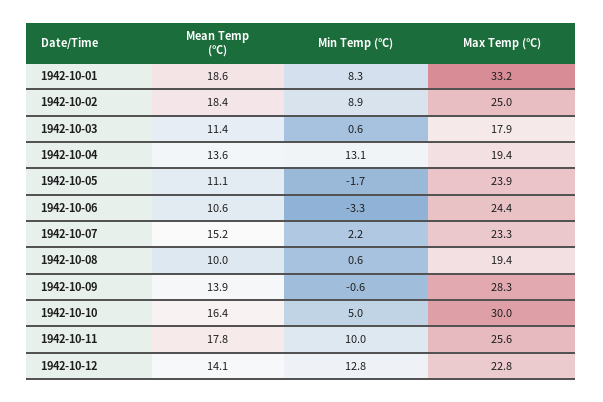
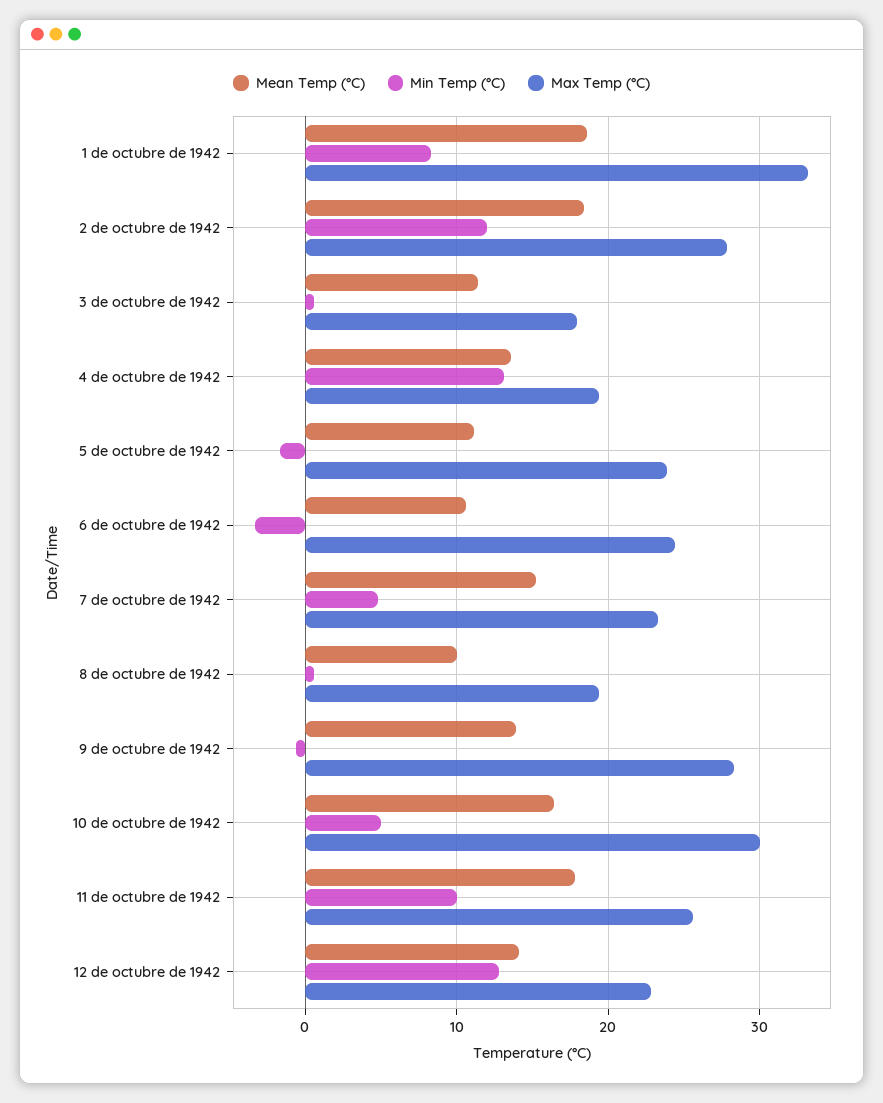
  {
    "Mean Temp (°C)": {
      "1942-10-01": 18.6,
      "1942-10-02": 18.4,
      "1942-10-03": 11.4,
      "1942-10-04": 13.6,
      "1942-10-05": 11.1,
      "1942-10-06": 10.6,
      "1942-10-07": 15.2,
      "1942-10-08": 10,
      "1942-10-09": 13.9,
      "1942-10-10": 16.4,
      "1942-10-11": 17.8,
      "1942-10-12": 14.1
    },
    "Min Temp (°C)": {
      "1942-10-01": 8.3,
-     "1942-10-02": 8.9,
+     "1942-10-02": 12,
      "1942-10-03": 0.6,
      "1942-10-04": 13.1,
      "1942-10-05": -1.7,
      "1942-10-06": -3.3,
-     "1942-10-07": 2.2,
+     "1942-10-07": 5,
      "1942-10-08": 0.6,
      "1942-10-09": -0.6,
      "1942-10-10": 5,
      "1942-10-11": 10,
      "1942-10-12": 12.8
    },
    "Max Temp (°C)": {
      "1942-10-01": 33.2,
-     "1942-10-02": 25,
+     "1942-10-02": 28,
      "1942-10-03": 17.9,
      "1942-10-04": 19.4,
      "1942-10-05": 23.9,
      "1942-10-06": 24.4,
      "1942-10-07": 23.3,
      "1942-10-08": 19.4,
      "1942-10-09": 28.3,
      "1942-10-10": 30,
      "1942-10-11": 25.6,
      "1942-10-12": 22.8
    }
  }

